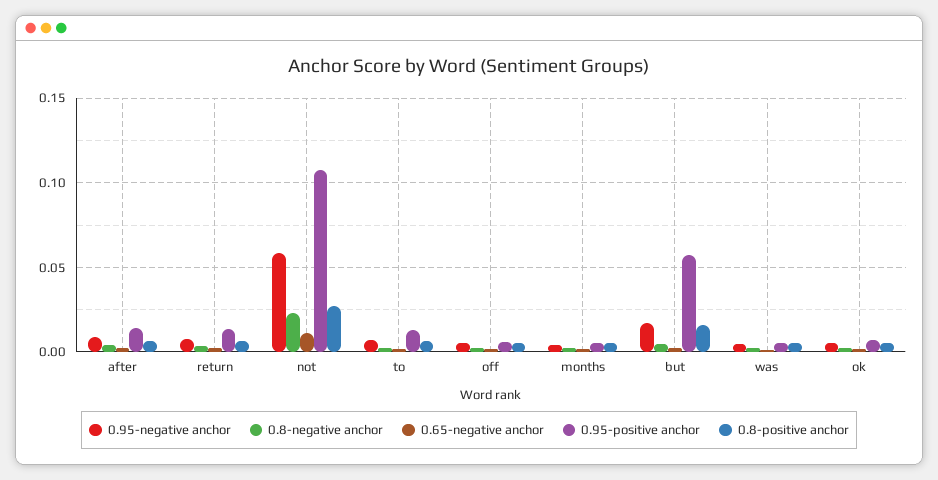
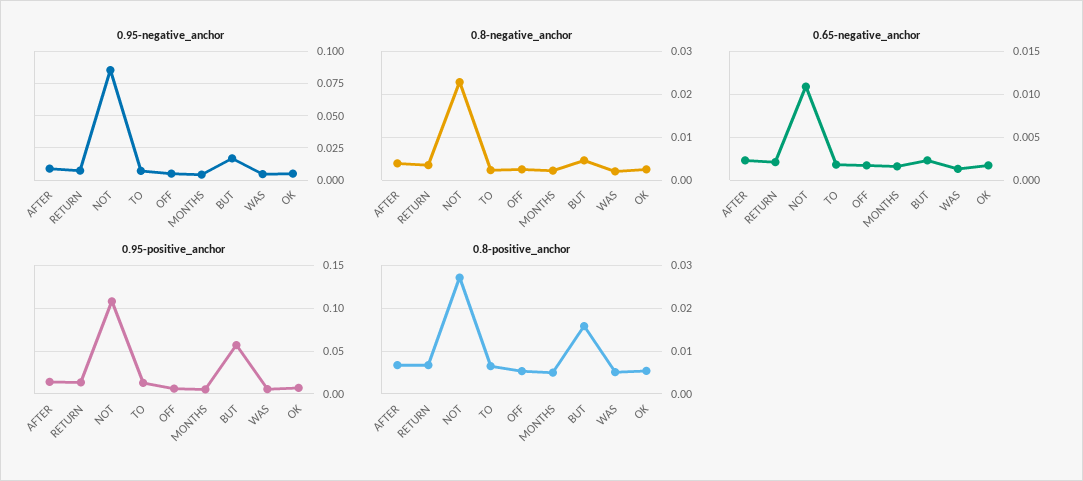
  {
    "0.95-negative anchor": {
      "after": 0.01,
      "return": 0.005,
-     "not": 0.06,
+     "not": 0.085,
      "to": 0.005,
      "off": 0.005,
      "months": 0.005,
      "but": 0.015,
      "was": 0.005,
      "ok": 0.005
    },
    "0.8-negative anchor": {
      "after": 0.004,
      "return": 0.004,
      "not": 0.022,
      "to": 0.002,
      "off": 0.002,
      "months": 0.002,
      "but": 0.004,
      "was": 0.002,
      "ok": 0.002
    },
    "0.65-negative anchor": {
      "after": 0.002,
      "return": 0.002,
      "not": 0.011,
      "to": 0.002,
      "off": 0.002,
      "months": 0.002,
      "but": 0.002,
      "was": 0.001,
      "ok": 0.002
    },
    "0.95-positive anchor": {
      "after": 0.015,
      "return": 0.015,
      "not": 0.11,
      "to": 0.015,
      "off": 0.005,
      "months": 0.005,
      "but": 0.055,
      "was": 0.005,
      "ok": 0.005
    },
    "0.8-positive anchor": {
      "after": 0.006,
      "return": 0.006,
      "not": 0.028,
      "to": 0.006,
      "off": 0.006,
      "months": 0.006,
      "but": 0.016,
      "was": 0.006,
      "ok": 0.006
    }
  }

